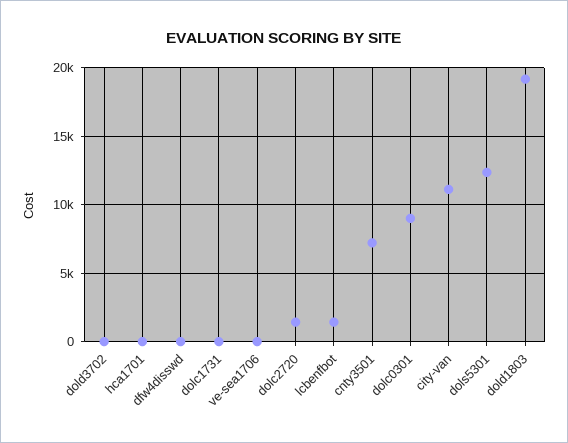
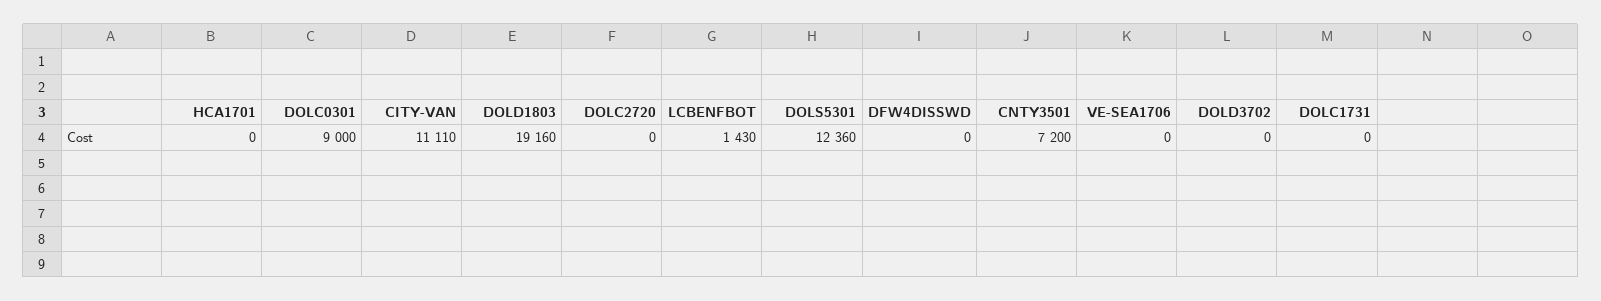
  {
    "dold3702": 0,
    "hca1701": 0,
    "dfw4disswd": 0,
    "dolc1731": 0,
    "ve-sea1706": 0,
-   "dolc2720": 1500,
+   "dolc2720": 0,
    "lcbenfbot": 1430,
    "cnty3501": 7200,
    "dolc0301": 9000,
    "city-van": 11110,
    "dols5301": 12360,
    "dold1803": 19160
  }

